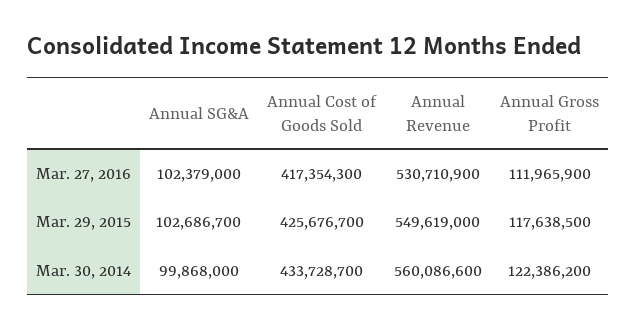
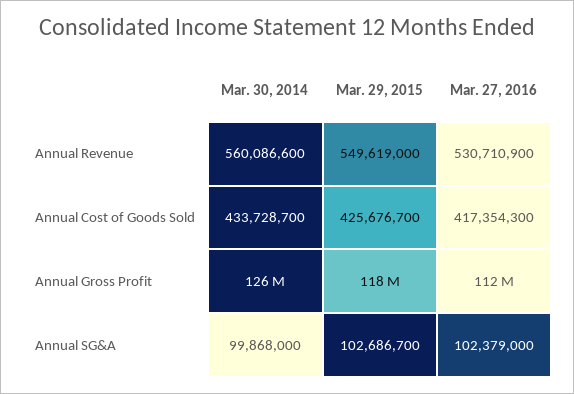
  {
    "Annual SG&A": {
      "Mar. 27, 2016": 102379000,
      "Mar. 29, 2015": 102686700,
      "Mar. 30, 2014": 99868000
    },
    "Annual Cost of Goods Sold": {
      "Mar. 27, 2016": 417354300,
      "Mar. 29, 2015": 425676700,
      "Mar. 30, 2014": 433728700
    },
    "Annual Revenue": {
      "Mar. 27, 2016": 530710900,
      "Mar. 29, 2015": 549619000,
      "Mar. 30, 2014": 560086600
    },
    "Annual Gross Profit": {
      "Mar. 27, 2016": 111965900,
      "Mar. 29, 2015": 117638500,
-     "Mar. 30, 2014": 122386200
+     "Mar. 30, 2014": 126000000
    }
  }

